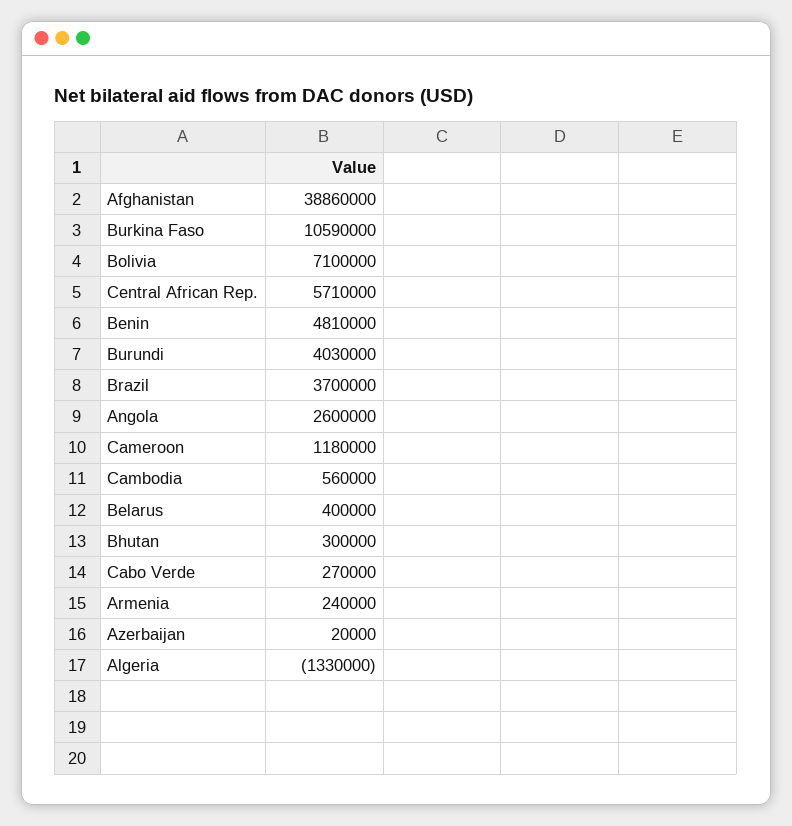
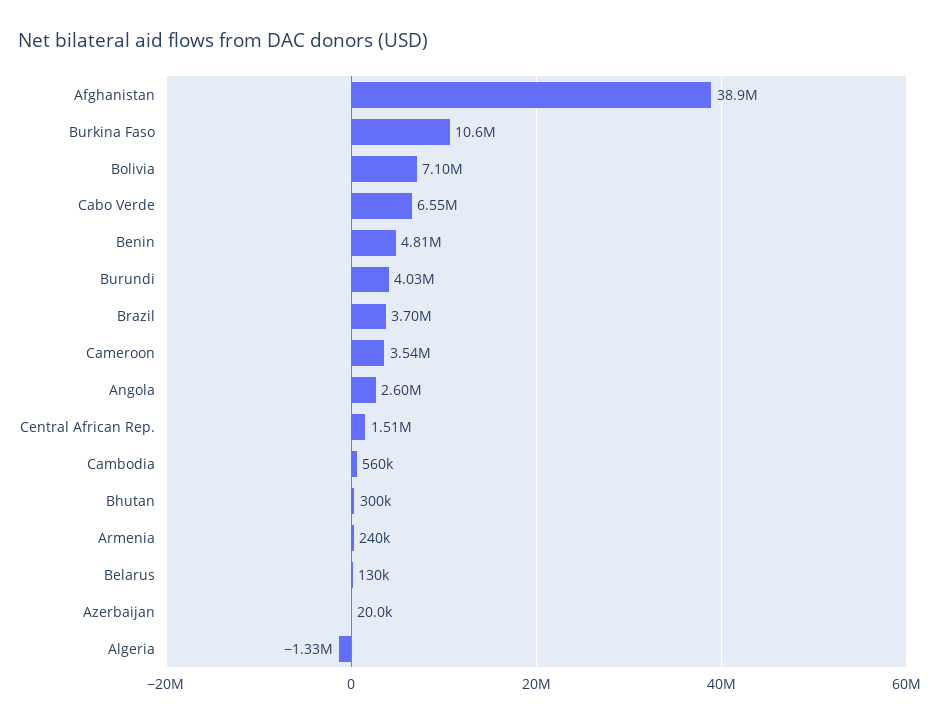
  {
    "Afghanistan": 38860000,
    "Burkina Faso": 10590000,
    "Bolivia": 7100000,
-   "Central African Rep.": 5710000,
+   "Central African Rep.": 1510000,
    "Benin": 4810000,
    "Burundi": 4030000,
    "Brazil": 3700000,
    "Angola": 2600000,
-   "Cameroon": 1180000,
+   "Cameroon": 3540000,
    "Cambodia": 560000,
-   "Belarus": 400000,
+   "Belarus": 130000,
    "Bhutan": 300000,
-   "Cabo Verde": 270000,
+   "Cabo Verde": 6550000,
    "Armenia": 240000,
    "Azerbaijan": 20000,
    "Algeria": -1330000
  }

